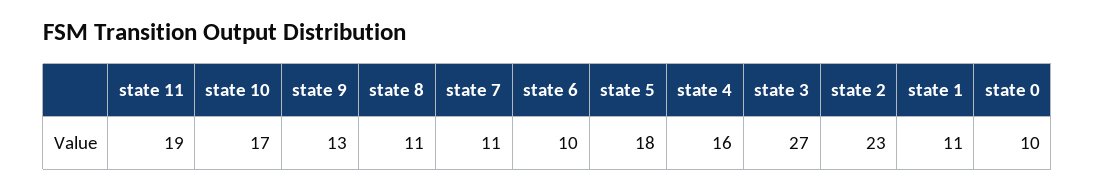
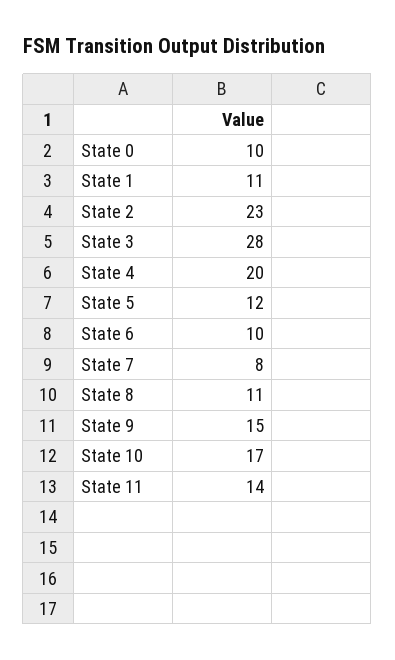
  {
-   "state 11": 19,
+   "state 11": 14,
    "state 10": 17,
-   "state 9": 13,
+   "state 9": 15,
    "state 8": 11,
-   "state 7": 11,
+   "state 7": 8,
    "state 6": 10,
-   "state 5": 18,
+   "state 5": 12,
-   "state 4": 16,
+   "state 4": 20,
-   "state 3": 27,
+   "state 3": 28,
    "state 2": 23,
    "state 1": 11,
    "state 0": 10
  }

